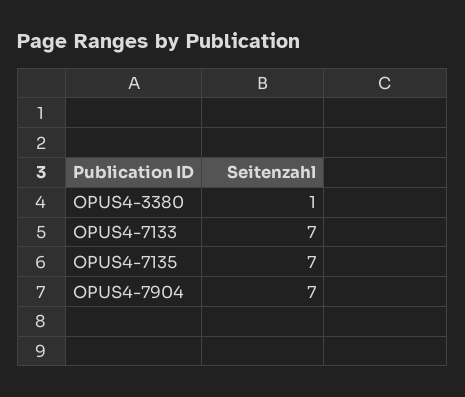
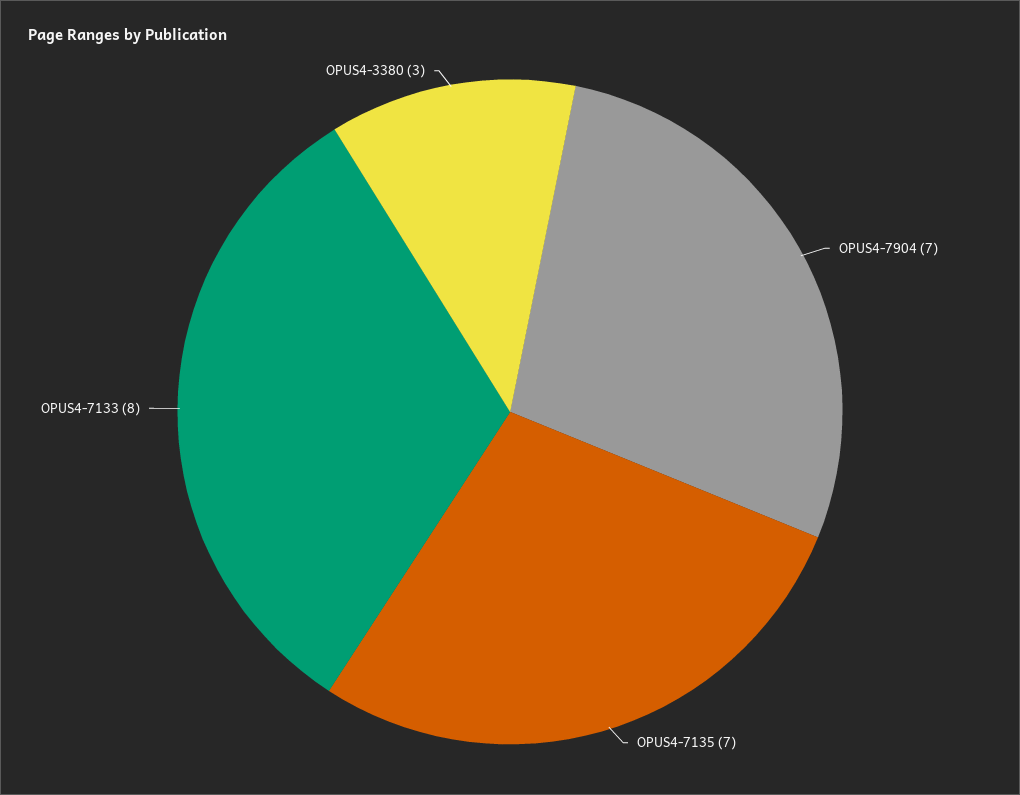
  {
-   "OPUS4-3380": 1,
+   "OPUS4-3380": 3,
-   "OPUS4-7133": 7,
+   "OPUS4-7133": 8,
    "OPUS4-7135": 7,
    "OPUS4-7904": 7
  }

